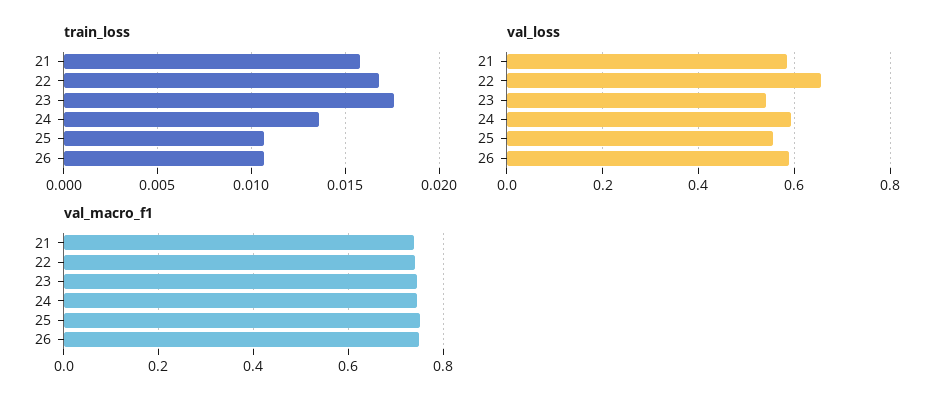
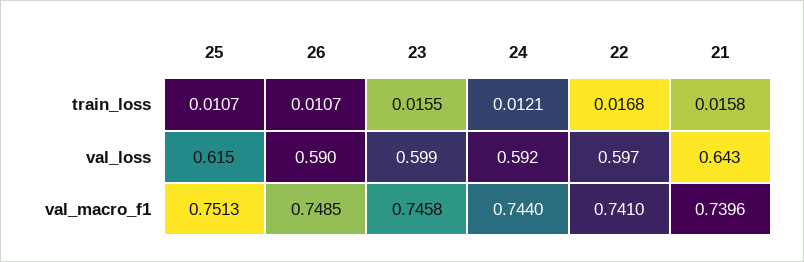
  {
    "train_loss": {
      "21": 0.0158,
      "22": 0.0168,
-     "23": 0.0175,
+     "23": 0.0155,
-     "24": 0.0135,
+     "24": 0.0121,
      "25": 0.0107,
      "26": 0.0107
    },
    "val_loss": {
-     "21": 0.58,
+     "21": 0.643,
-     "22": 0.66,
+     "22": 0.597,
-     "23": 0.54,
+     "23": 0.599,
      "24": 0.592,
-     "25": 0.56,
+     "25": 0.615,
      "26": 0.59
    },
    "val_macro_f1": {
      "21": 0.7396,
      "22": 0.741,
      "23": 0.7458,
      "24": 0.744,
      "25": 0.7513,
      "26": 0.7485
    }
  }

